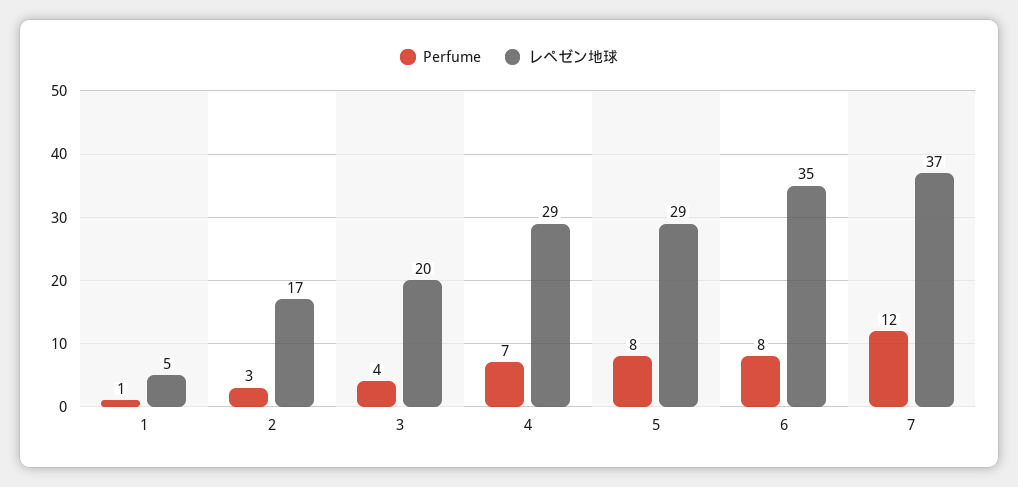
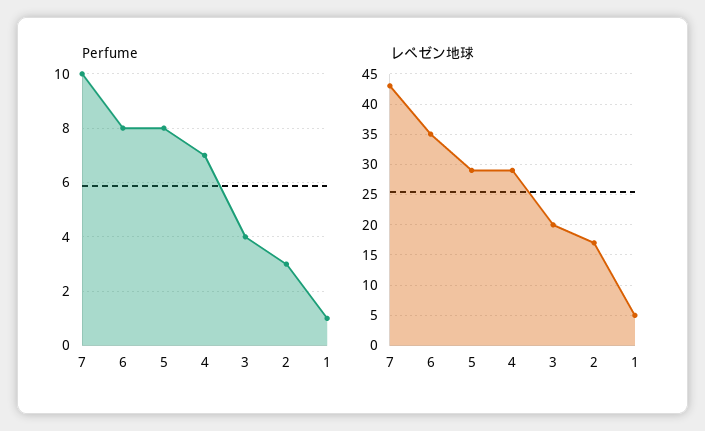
  {
    "Perfume": {
      "1": 1,
      "2": 3,
      "3": 4,
      "4": 7,
      "5": 8,
      "6": 8,
-     "7": 12
+     "7": 10
    },
    "レペゼン地球": {
      "1": 5,
      "2": 17,
      "3": 20,
      "4": 29,
      "5": 29,
      "6": 35,
-     "7": 37
+     "7": 43
    }
  }

